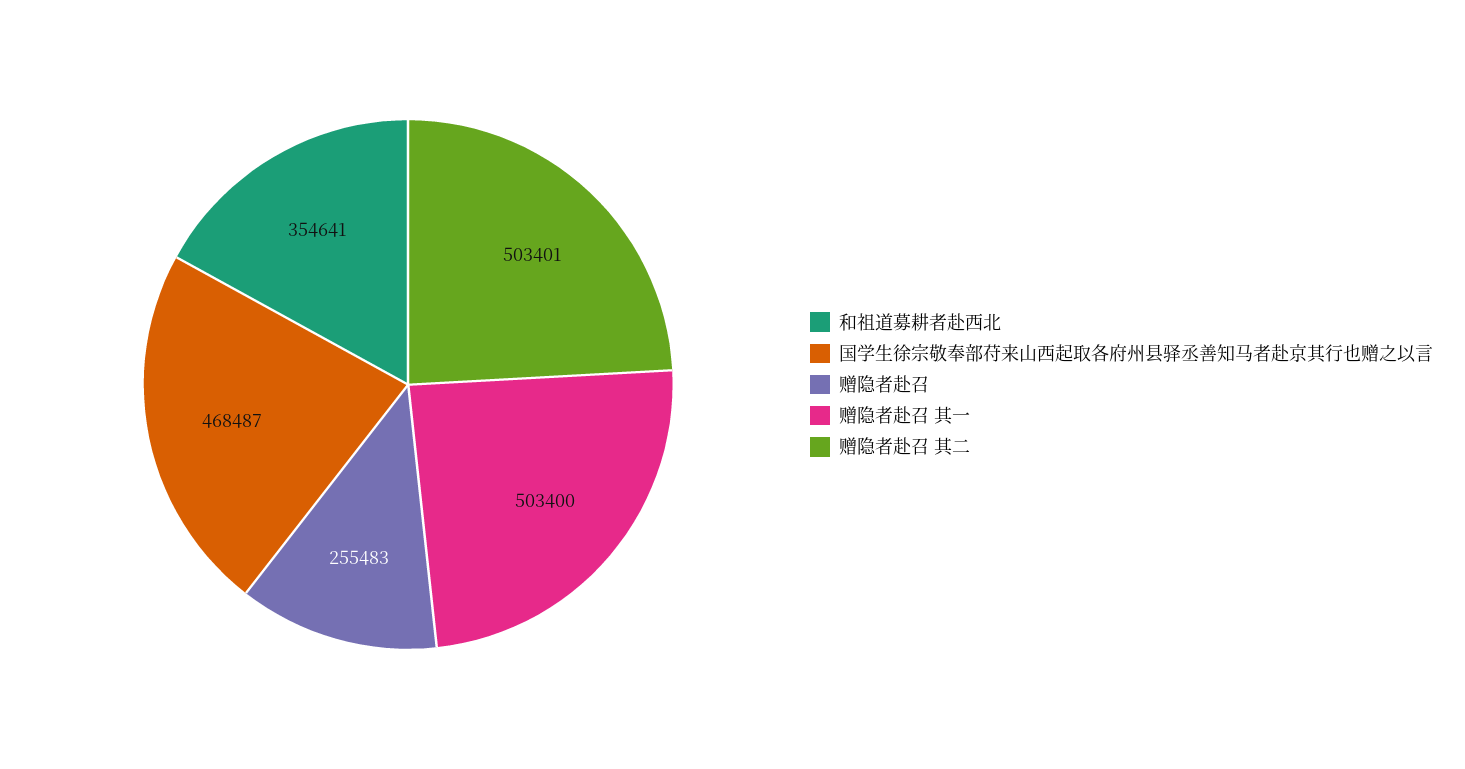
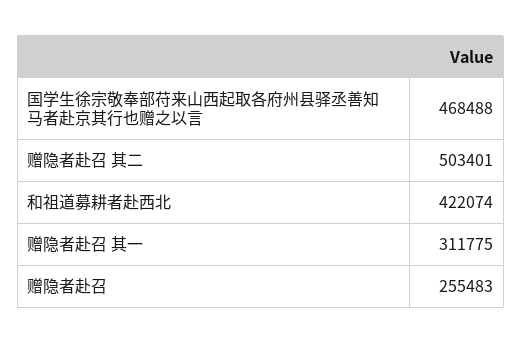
  {
-   "和祖道募耕者赴西北": 354641,
+   "和祖道募耕者赴西北": 422074,
-   "国学生徐宗敬奉部苻来山西起取各府州县驿丞善知马者赴京其行也赠之以言": 468487,
+   "国学生徐宗敬奉部苻来山西起取各府州县驿丞善知马者赴京其行也赠之以言": 468488,
    "赠隐者赴召": 255483,
-   "赠隐者赴召 其一": 503400,
+   "赠隐者赴召 其一": 311775,
    "赠隐者赴召 其二": 503401
  }

